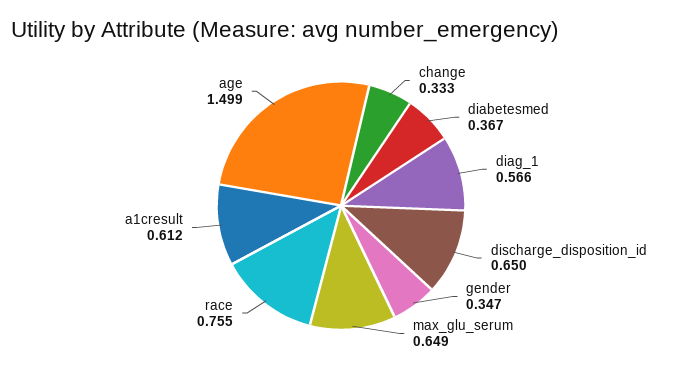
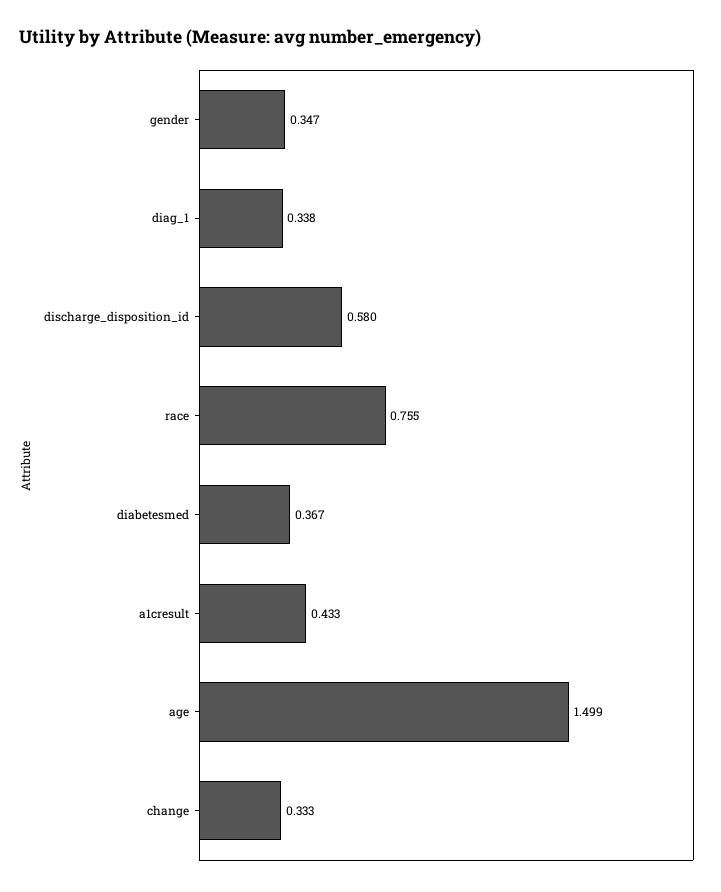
  {
    "change": 0.333,
    "diabetesmed": 0.367,
-   "diag_1": 0.566,
+   "diag_1": 0.338,
-   "discharge_disposition_id": 0.65,
+   "discharge_disposition_id": 0.58,
    "gender": 0.347,
-   "max_glu_serum": 0.649,
    "race": 0.755,
-   "a1cresult": 0.612,
+   "a1cresult": 0.433,
    "age": 1.499
  }

